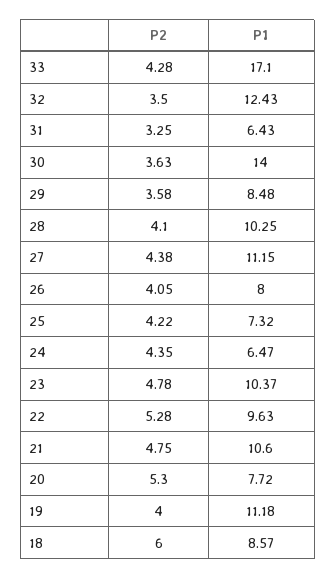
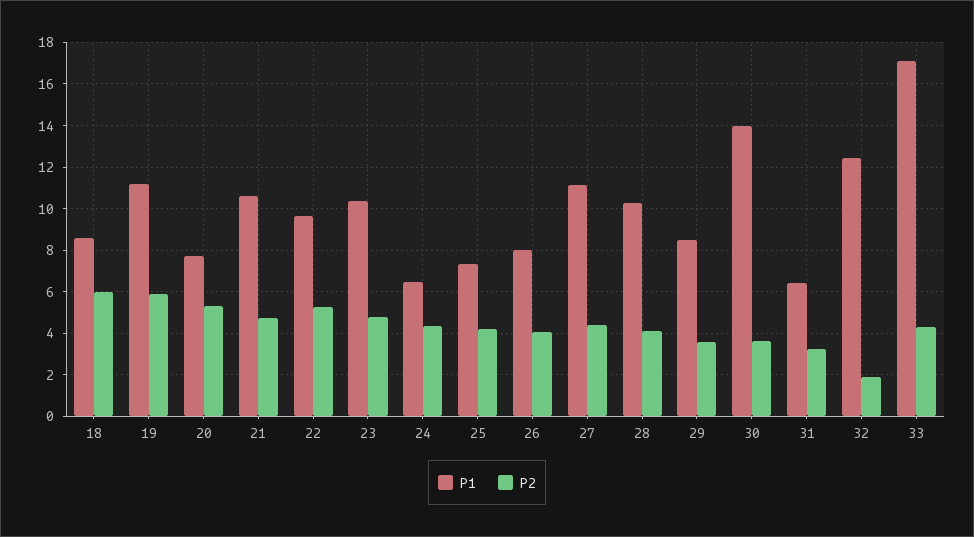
  {
    "P2": {
      "33": 4.28,
-     "32": 3.5,
+     "32": 2,
      "31": 3.25,
      "30": 3.63,
      "29": 3.58,
      "28": 4.1,
      "27": 4.38,
      "26": 4.05,
      "25": 4.22,
      "24": 4.35,
      "23": 4.78,
      "22": 5.28,
      "21": 4.75,
      "20": 5.3,
-     "19": 4,
+     "19": 6,
      "18": 6
    },
    "P1": {
      "33": 17.1,
      "32": 12.43,
      "31": 6.43,
      "30": 14,
      "29": 8.48,
      "28": 10.25,
      "27": 11.15,
      "26": 8,
      "25": 7.32,
      "24": 6.47,
      "23": 10.37,
      "22": 9.63,
      "21": 10.6,
      "20": 7.72,
      "19": 11.18,
      "18": 8.57
    }
  }

